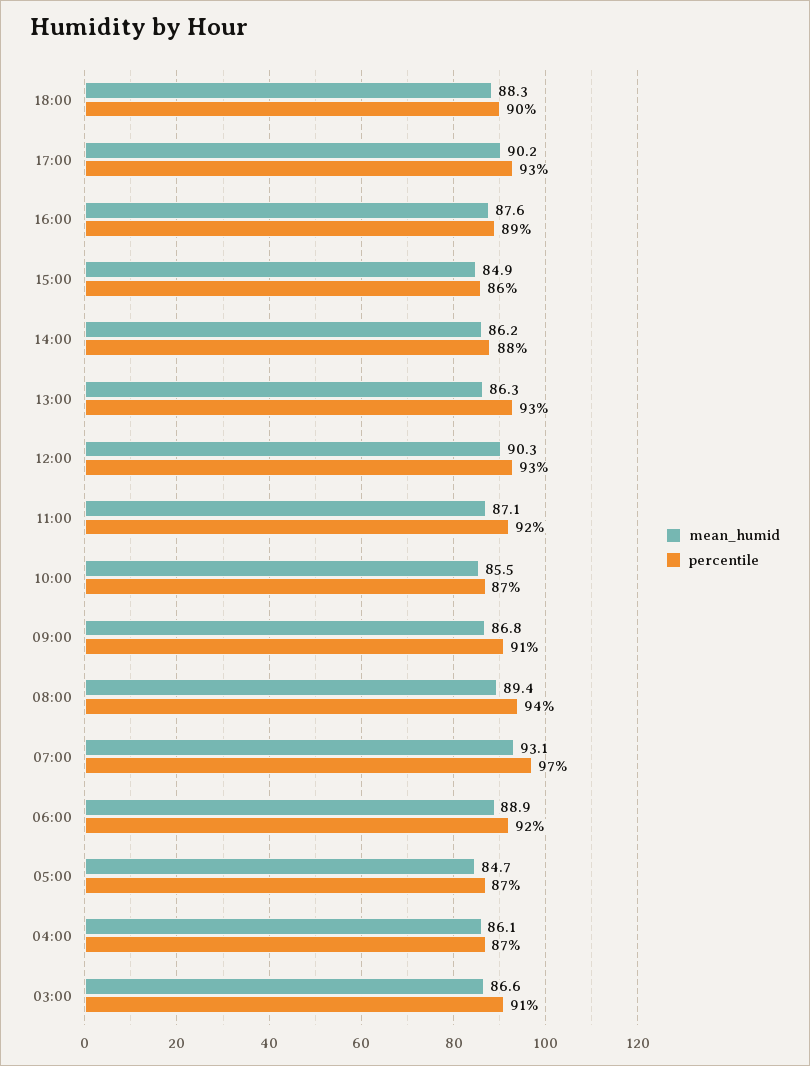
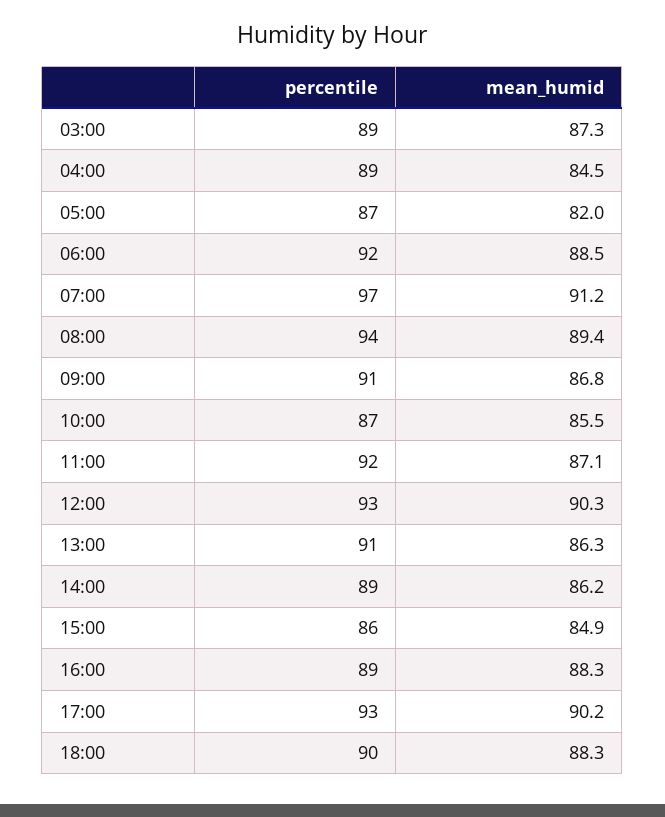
  {
    "mean_humid": {
      "18:00": 88.3,
      "17:00": 90.2,
-     "16:00": 87.6,
+     "16:00": 88.3,
      "15:00": 84.9,
      "14:00": 86.2,
      "13:00": 86.3,
      "12:00": 90.3,
      "11:00": 87.1,
      "10:00": 85.5,
      "09:00": 86.8,
      "08:00": 89.4,
-     "07:00": 93.1,
+     "07:00": 91.2,
-     "06:00": 88.9,
+     "06:00": 88.5,
-     "05:00": 84.7,
+     "05:00": 82,
-     "04:00": 86.1,
+     "04:00": 84.5,
-     "03:00": 86.6
+     "03:00": 87.3
    },
    "percentile": {
      "18:00": 90,
      "17:00": 93,
      "16:00": 89,
      "15:00": 86,
-     "14:00": 88,
+     "14:00": 89,
-     "13:00": 93,
+     "13:00": 91,
      "12:00": 93,
      "11:00": 92,
      "10:00": 87,
      "09:00": 91,
      "08:00": 94,
      "07:00": 97,
      "06:00": 92,
      "05:00": 87,
-     "04:00": 87,
+     "04:00": 89,
-     "03:00": 91
+     "03:00": 89
    }
  }

